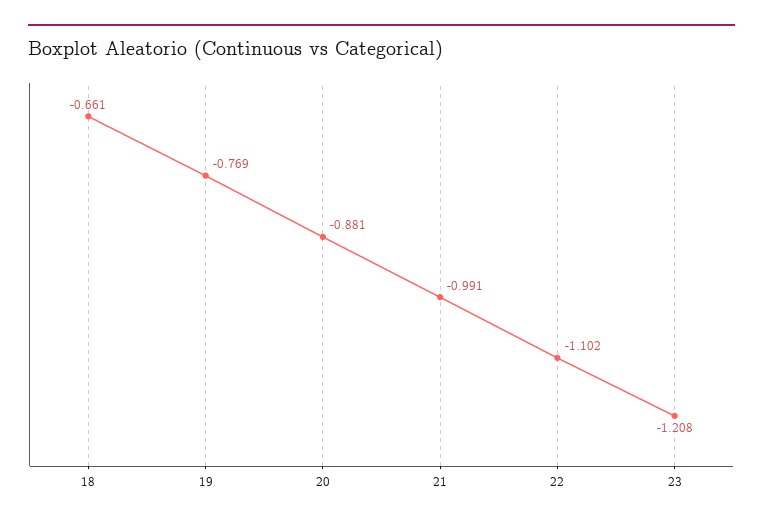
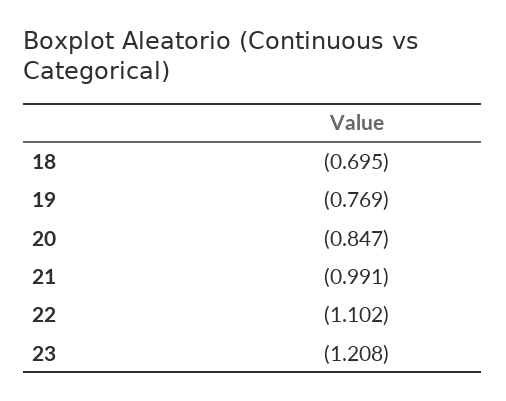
  {
-   "18": -0.661,
+   "18": -0.695,
    "19": -0.769,
-   "20": -0.881,
+   "20": -0.847,
    "21": -0.991,
    "22": -1.102,
    "23": -1.208
  }

